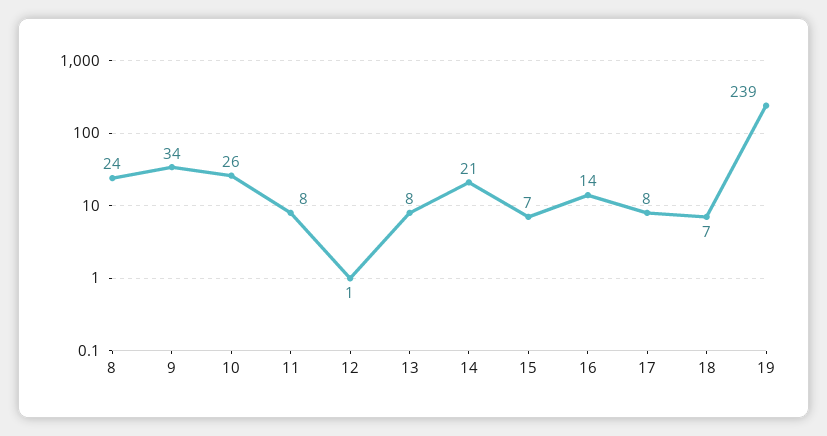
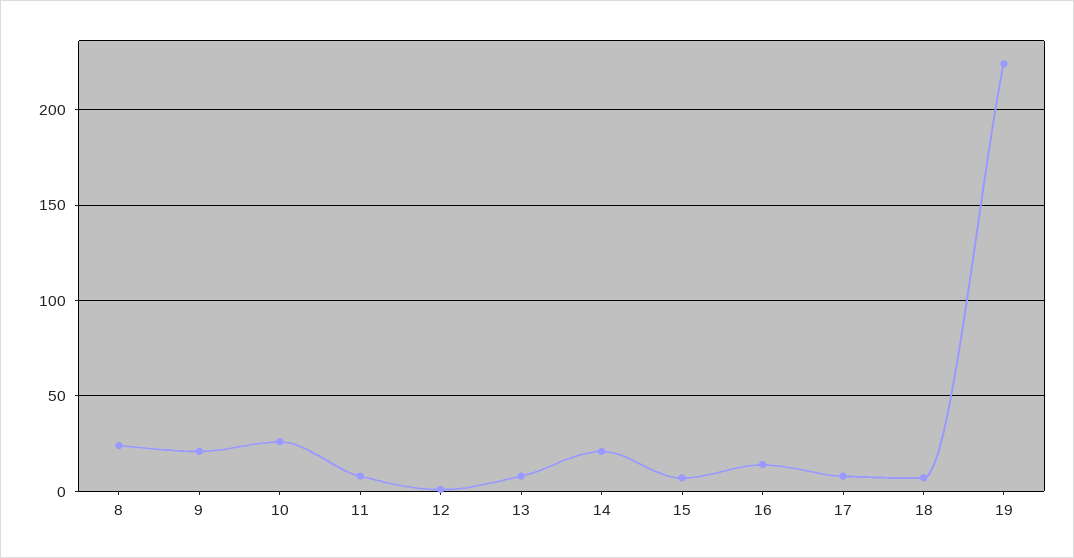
  {
    "8": 24,
-   "9": 34,
+   "9": 20,
    "10": 26,
    "11": 8,
    "12": 1,
    "13": 8,
    "14": 21,
    "15": 7,
    "16": 14,
    "17": 8,
    "18": 7,
-   "19": 239
+   "19": 225
  }

